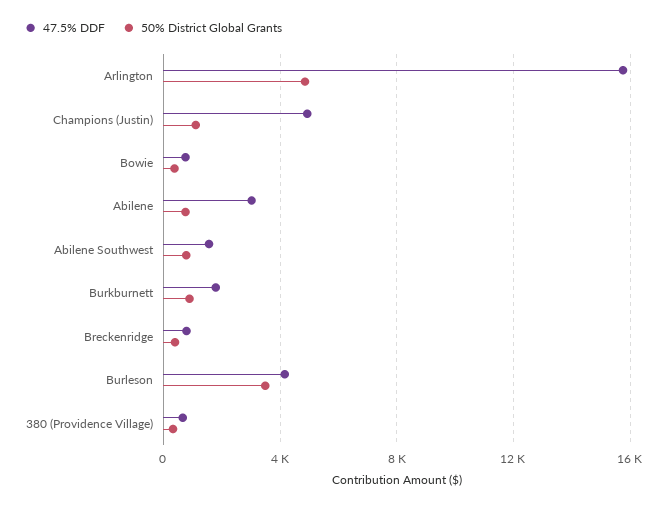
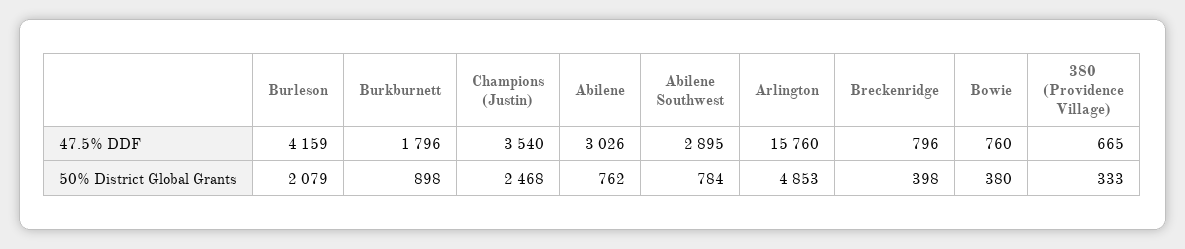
  {
    "47.5% DDF": {
      "Arlington": 15760,
-     "Champions (Justin)": 5000,
+     "Champions (Justin)": 3540,
      "Bowie": 760,
      "Abilene": 3026,
-     "Abilene Southwest": 1500,
+     "Abilene Southwest": 2895,
      "Burkburnett": 1796,
      "Breckenridge": 796,
      "Burleson": 4159,
      "380 (Providence Village)": 665
    },
    "50% District Global Grants": {
      "Arlington": 4853,
-     "Champions (Justin)": 1000,
+     "Champions (Justin)": 2468,
      "Bowie": 380,
      "Abilene": 762,
      "Abilene Southwest": 784,
      "Burkburnett": 898,
      "Breckenridge": 398,
-     "Burleson": 3500,
+     "Burleson": 2079,
      "380 (Providence Village)": 333
    }
  }

